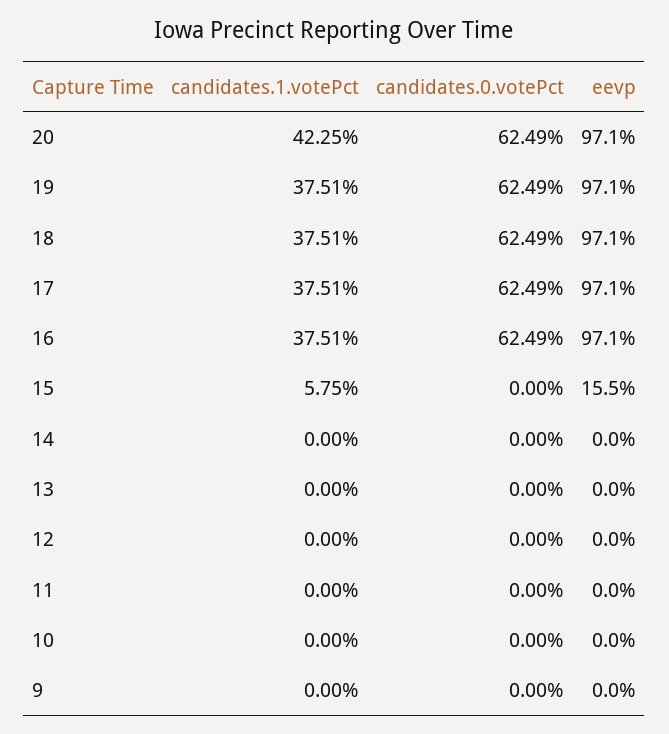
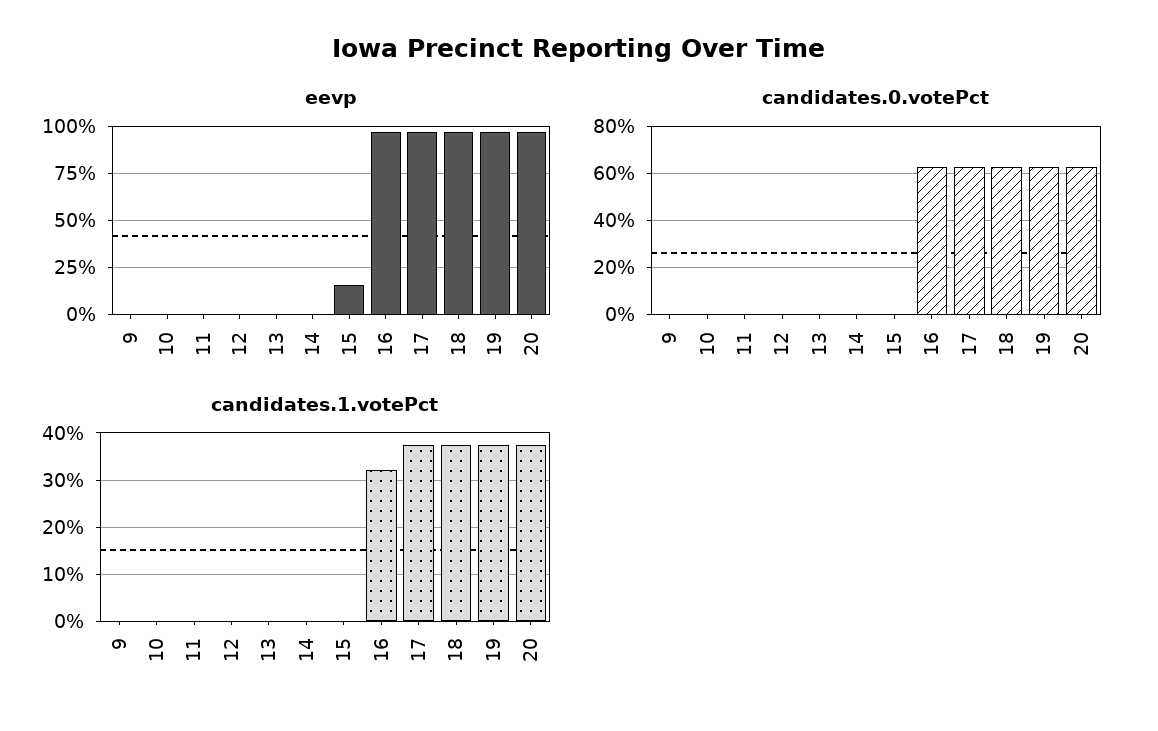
  {
    "candidates.1.votePct": {
-     "20": 42.25,
+     "20": 38,
      "19": 37.51,
      "18": 37.51,
      "17": 37.51,
-     "16": 37.51,
+     "16": 32,
-     "15": 5.75,
+     "15": 0,
      "14": 0,
      "13": 0,
      "12": 0,
      "11": 0,
      "10": 0,
      "9": 0
    },
    "candidates.0.votePct": {
      "20": 62.49,
      "19": 62.49,
      "18": 62.49,
      "17": 62.49,
      "16": 62.49,
      "15": 0,
      "14": 0,
      "13": 0,
      "12": 0,
      "11": 0,
      "10": 0,
      "9": 0
    },
    "eevp": {
      "20": 97.1,
      "19": 97.1,
      "18": 97.1,
      "17": 97.1,
      "16": 97.1,
      "15": 15.5,
      "14": 0,
      "13": 0,
      "12": 0,
      "11": 0,
      "10": 0,
      "9": 0
    }
  }

